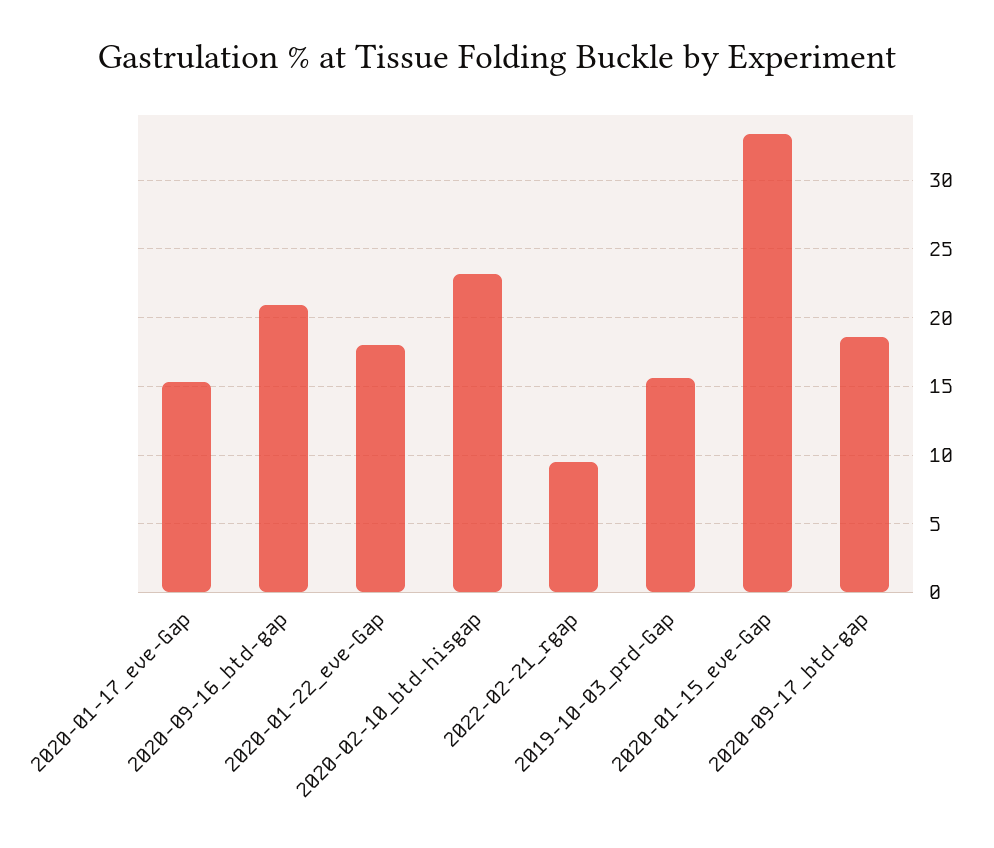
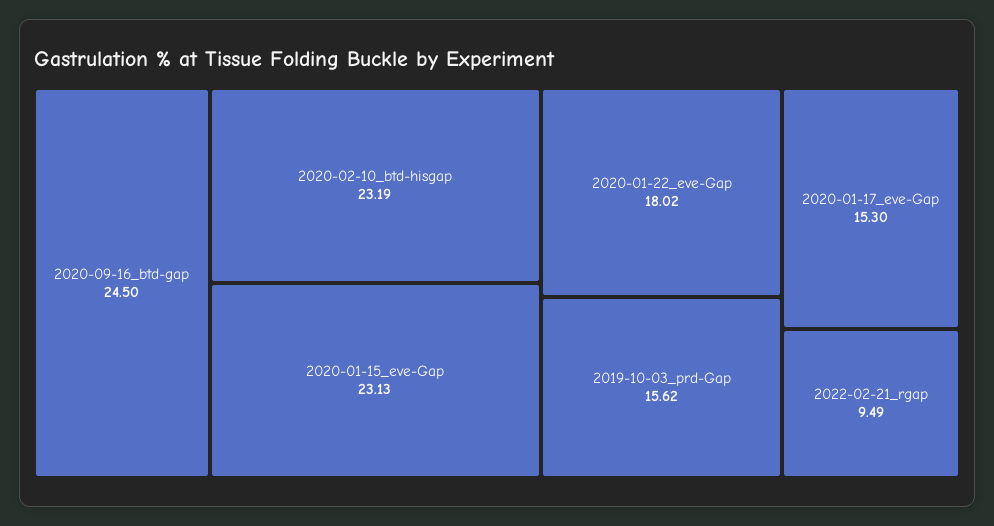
  {
    "2020-01-17_eve-Gap": 15.3,
-   "2020-09-16_btd-gap": 21,
+   "2020-09-16_btd-gap": 24.5,
    "2020-01-22_eve-Gap": 18.02,
    "2020-02-10_btd-hisgap": 23.19,
    "2022-02-21_rgap": 9.49,
    "2019-10-03_prd-Gap": 15.62,
-   "2020-01-15_eve-Gap": 33.5,
+   "2020-01-15_eve-Gap": 23.13
-   "2020-09-17_btd-gap": 18.5
  }

